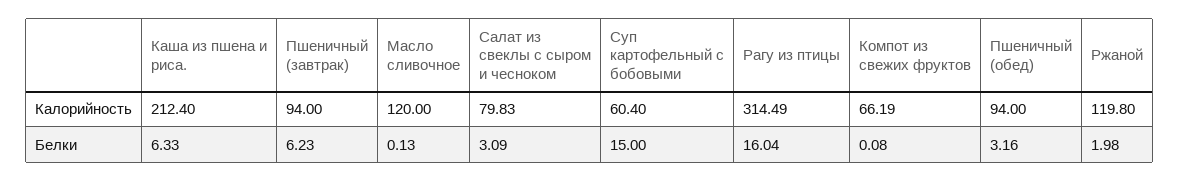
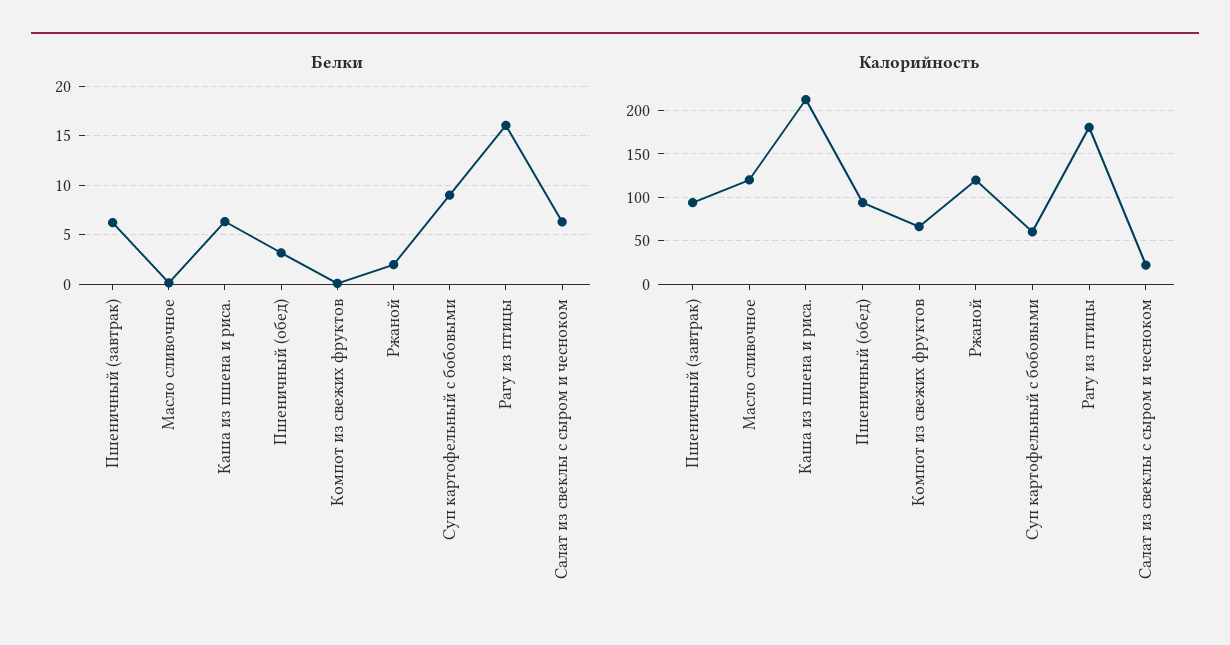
  {
    "Калорийность": {
      "Каша из пшена и риса.": 212.4,
      "Пшеничный (завтрак)": 94,
      "Масло сливочное": 120,
-     "Салат из свеклы с сыром и чесноком": 79.83,
+     "Салат из свеклы с сыром и чесноком": 20,
      "Суп картофельный с бобовыми": 60.4,
-     "Рагу из птицы": 314.49,
+     "Рагу из птицы": 180,
      "Компот из свежих фруктов": 66.19,
      "Пшеничный (обед)": 94,
      "Ржаной": 119.8
    },
    "Белки": {
      "Каша из пшена и риса.": 6.33,
      "Пшеничный (завтрак)": 6.23,
      "Масло сливочное": 0.13,
-     "Салат из свеклы с сыром и чесноком": 3.09,
+     "Салат из свеклы с сыром и чесноком": 6,
-     "Суп картофельный с бобовыми": 15,
+     "Суп картофельный с бобовыми": 9,
      "Рагу из птицы": 16.04,
      "Компот из свежих фруктов": 0.08,
      "Пшеничный (обед)": 3.16,
      "Ржаной": 1.98
    }
  }

